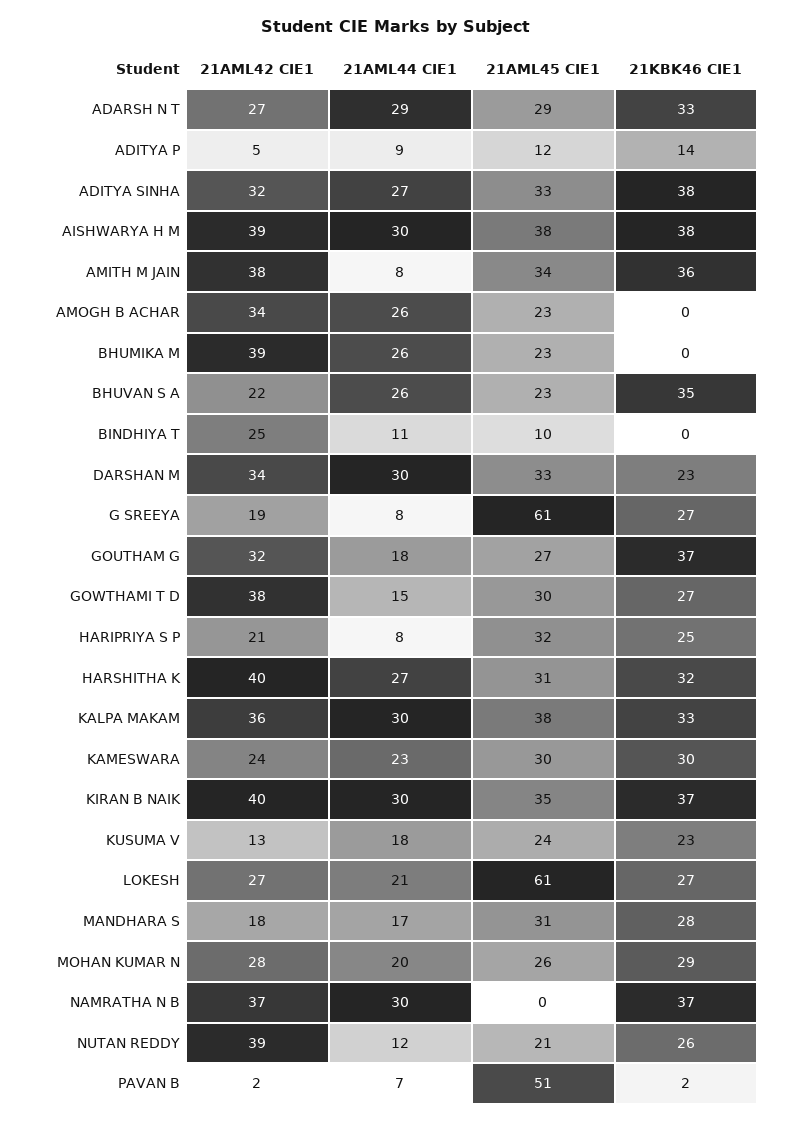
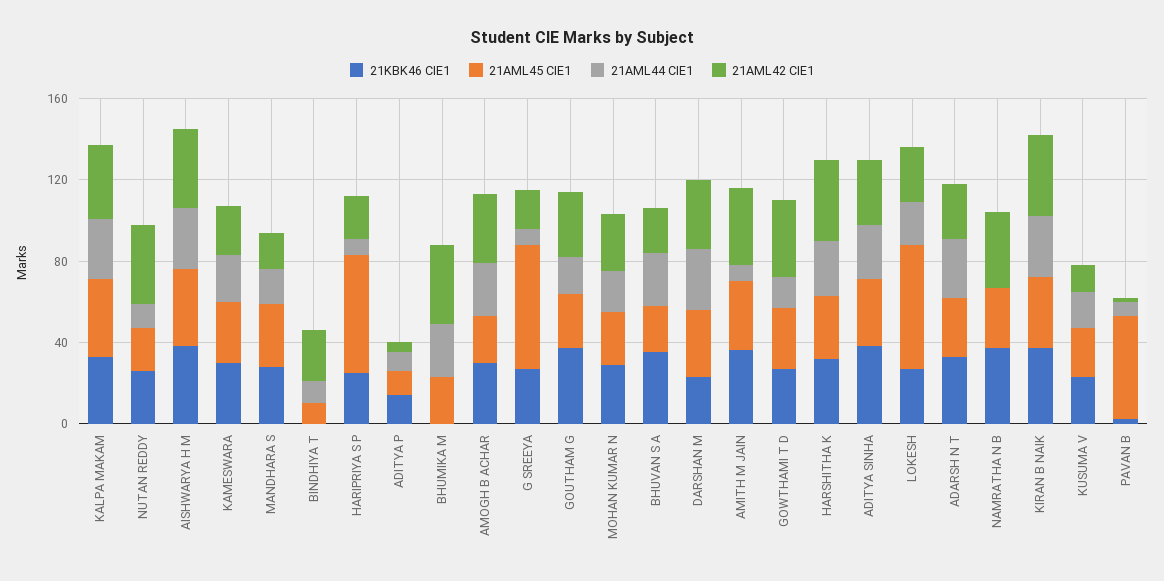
  {
    "21AML42 CIE1": {
      "ADARSH N T": 27,
      "ADITYA P": 5,
      "ADITYA SINHA": 32,
      "AISHWARYA H M": 39,
      "AMITH M JAIN": 38,
      "AMOGH B ACHAR": 34,
      "BHUMIKA M": 39,
      "BHUVAN S A": 22,
      "BINDHIYA T": 25,
      "DARSHAN M": 34,
      "G SREEYA": 19,
      "GOUTHAM G": 32,
      "GOWTHAMI T D": 38,
      "HARIPRIYA S P": 21,
      "HARSHITHA K": 40,
      "KALPA MAKAM": 36,
      "KAMESWARA": 24,
      "KIRAN B NAIK": 40,
      "KUSUMA V": 13,
      "LOKESH": 27,
      "MANDHARA S": 18,
      "MOHAN KUMAR N": 28,
      "NAMRATHA N B": 37,
      "NUTAN REDDY": 39,
      "PAVAN B": 2
    },
    "21AML44 CIE1": {
      "ADARSH N T": 29,
      "ADITYA P": 9,
      "ADITYA SINHA": 27,
      "AISHWARYA H M": 30,
      "AMITH M JAIN": 8,
      "AMOGH B ACHAR": 26,
      "BHUMIKA M": 26,
      "BHUVAN S A": 26,
      "BINDHIYA T": 11,
      "DARSHAN M": 30,
      "G SREEYA": 8,
      "GOUTHAM G": 18,
      "GOWTHAMI T D": 15,
      "HARIPRIYA S P": 8,
      "HARSHITHA K": 27,
      "KALPA MAKAM": 30,
      "KAMESWARA": 23,
      "KIRAN B NAIK": 30,
      "KUSUMA V": 18,
      "LOKESH": 21,
      "MANDHARA S": 17,
      "MOHAN KUMAR N": 20,
-     "NAMRATHA N B": 30,
+     "NAMRATHA N B": 0,
      "NUTAN REDDY": 12,
      "PAVAN B": 7
    },
    "21AML45 CIE1": {
      "ADARSH N T": 29,
      "ADITYA P": 12,
      "ADITYA SINHA": 33,
      "AISHWARYA H M": 38,
      "AMITH M JAIN": 34,
      "AMOGH B ACHAR": 23,
      "BHUMIKA M": 23,
      "BHUVAN S A": 23,
      "BINDHIYA T": 10,
      "DARSHAN M": 33,
      "G SREEYA": 61,
      "GOUTHAM G": 27,
      "GOWTHAMI T D": 30,
-     "HARIPRIYA S P": 32,
+     "HARIPRIYA S P": 60,
      "HARSHITHA K": 31,
      "KALPA MAKAM": 38,
      "KAMESWARA": 30,
      "KIRAN B NAIK": 35,
      "KUSUMA V": 24,
      "LOKESH": 61,
      "MANDHARA S": 31,
      "MOHAN KUMAR N": 26,
-     "NAMRATHA N B": 0,
+     "NAMRATHA N B": 30,
      "NUTAN REDDY": 21,
      "PAVAN B": 51
    },
    "21KBK46 CIE1": {
      "ADARSH N T": 33,
      "ADITYA P": 14,
      "ADITYA SINHA": 38,
      "AISHWARYA H M": 38,
      "AMITH M JAIN": 36,
-     "AMOGH B ACHAR": 0,
+     "AMOGH B ACHAR": 30,
      "BHUMIKA M": 0,
      "BHUVAN S A": 35,
      "BINDHIYA T": 0,
      "DARSHAN M": 23,
      "G SREEYA": 27,
      "GOUTHAM G": 37,
      "GOWTHAMI T D": 27,
      "HARIPRIYA S P": 25,
      "HARSHITHA K": 32,
      "KALPA MAKAM": 33,
      "KAMESWARA": 30,
      "KIRAN B NAIK": 37,
      "KUSUMA V": 23,
      "LOKESH": 27,
      "MANDHARA S": 28,
      "MOHAN KUMAR N": 29,
      "NAMRATHA N B": 37,
      "NUTAN REDDY": 26,
      "PAVAN B": 2
    }
  }

